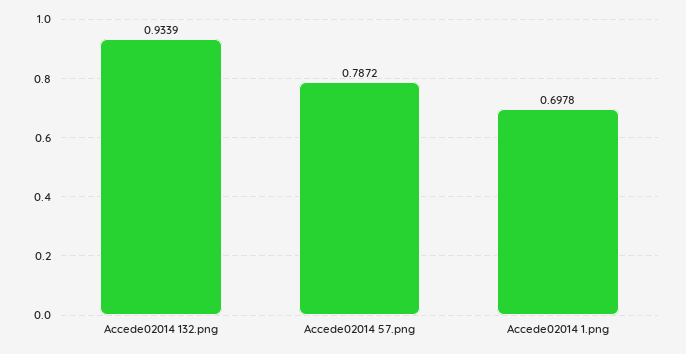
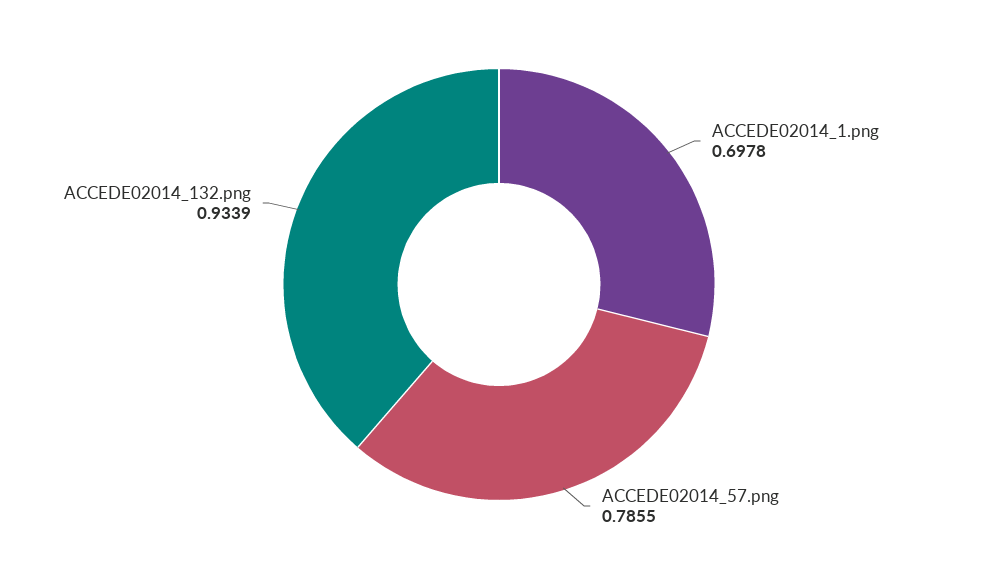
  {
    "Accede02014 132.png": 0.9339,
-   "Accede02014 57.png": 0.7872,
+   "Accede02014 57.png": 0.7855,
    "Accede02014 1.png": 0.6978
  }

